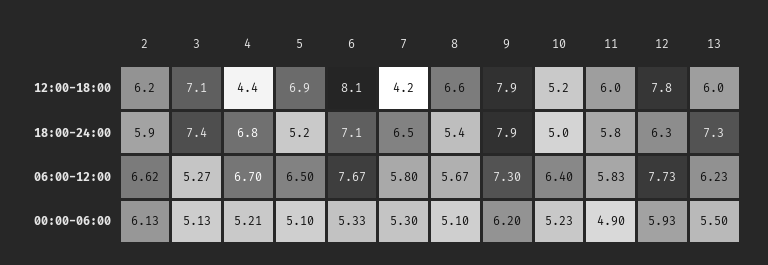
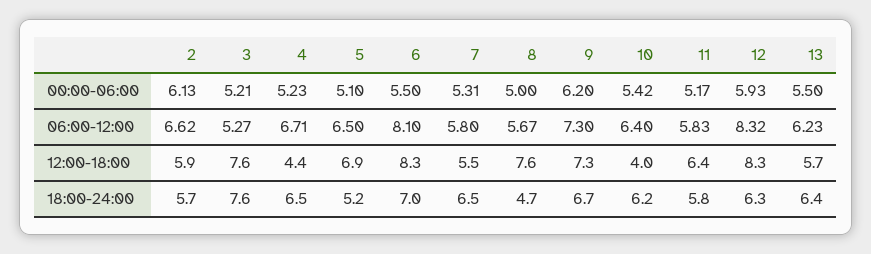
  {
    "2": {
-     "12:00-18:00": 6.2,
+     "12:00-18:00": 5.9,
-     "18:00-24:00": 5.9,
+     "18:00-24:00": 5.7,
      "06:00-12:00": 6.62,
      "00:00-06:00": 6.13
    },
    "3": {
-     "12:00-18:00": 7.1,
+     "12:00-18:00": 7.6,
-     "18:00-24:00": 7.4,
+     "18:00-24:00": 7.6,
      "06:00-12:00": 5.27,
-     "00:00-06:00": 5.13
+     "00:00-06:00": 5.21
    },
    "4": {
      "12:00-18:00": 4.4,
-     "18:00-24:00": 6.8,
+     "18:00-24:00": 6.5,
-     "06:00-12:00": 6.7,
+     "06:00-12:00": 6.71,
-     "00:00-06:00": 5.21
+     "00:00-06:00": 5.23
    },
    "5": {
      "12:00-18:00": 6.9,
      "18:00-24:00": 5.2,
      "06:00-12:00": 6.5,
      "00:00-06:00": 5.1
    },
    "6": {
-     "12:00-18:00": 8.1,
+     "12:00-18:00": 8.3,
-     "18:00-24:00": 7.1,
+     "18:00-24:00": 7,
-     "06:00-12:00": 7.67,
+     "06:00-12:00": 8.1,
-     "00:00-06:00": 5.33
+     "00:00-06:00": 5.5
    },
    "7": {
-     "12:00-18:00": 4.2,
+     "12:00-18:00": 5.5,
      "18:00-24:00": 6.5,
      "06:00-12:00": 5.8,
-     "00:00-06:00": 5.3
+     "00:00-06:00": 5.31
    },
    "8": {
-     "12:00-18:00": 6.6,
+     "12:00-18:00": 7.6,
-     "18:00-24:00": 5.4,
+     "18:00-24:00": 4.7,
      "06:00-12:00": 5.67,
-     "00:00-06:00": 5.1
+     "00:00-06:00": 5
    },
    "9": {
-     "12:00-18:00": 7.9,
+     "12:00-18:00": 7.3,
-     "18:00-24:00": 7.9,
+     "18:00-24:00": 6.7,
      "06:00-12:00": 7.3,
      "00:00-06:00": 6.2
    },
    "10": {
-     "12:00-18:00": 5.2,
+     "12:00-18:00": 4,
-     "18:00-24:00": 5,
+     "18:00-24:00": 6.2,
      "06:00-12:00": 6.4,
-     "00:00-06:00": 5.23
+     "00:00-06:00": 5.42
    },
    "11": {
-     "12:00-18:00": 6,
+     "12:00-18:00": 6.4,
      "18:00-24:00": 5.8,
      "06:00-12:00": 5.83,
-     "00:00-06:00": 4.9
+     "00:00-06:00": 5.17
    },
    "12": {
-     "12:00-18:00": 7.8,
+     "12:00-18:00": 8.3,
      "18:00-24:00": 6.3,
-     "06:00-12:00": 7.73,
+     "06:00-12:00": 8.32,
      "00:00-06:00": 5.93
    },
    "13": {
-     "12:00-18:00": 6,
+     "12:00-18:00": 5.7,
-     "18:00-24:00": 7.3,
+     "18:00-24:00": 6.4,
      "06:00-12:00": 6.23,
      "00:00-06:00": 5.5
    }
  }

